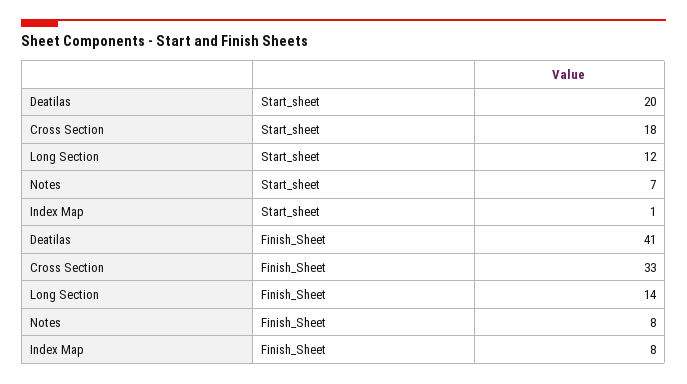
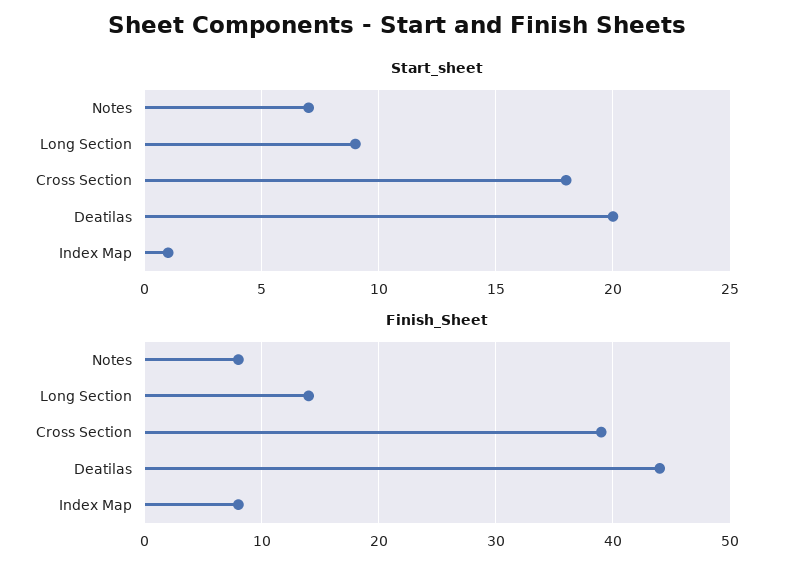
  {
    "Start_sheet": {
      "Deatilas": 20,
      "Cross Section": 18,
-     "Long Section": 12,
+     "Long Section": 9,
      "Notes": 7,
      "Index Map": 1
    },
    "Finish_Sheet": {
-     "Deatilas": 41,
+     "Deatilas": 44,
-     "Cross Section": 33,
+     "Cross Section": 39,
      "Long Section": 14,
      "Notes": 8,
      "Index Map": 8
    }
  }

